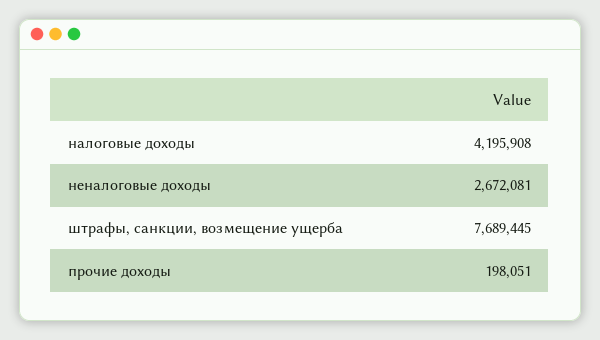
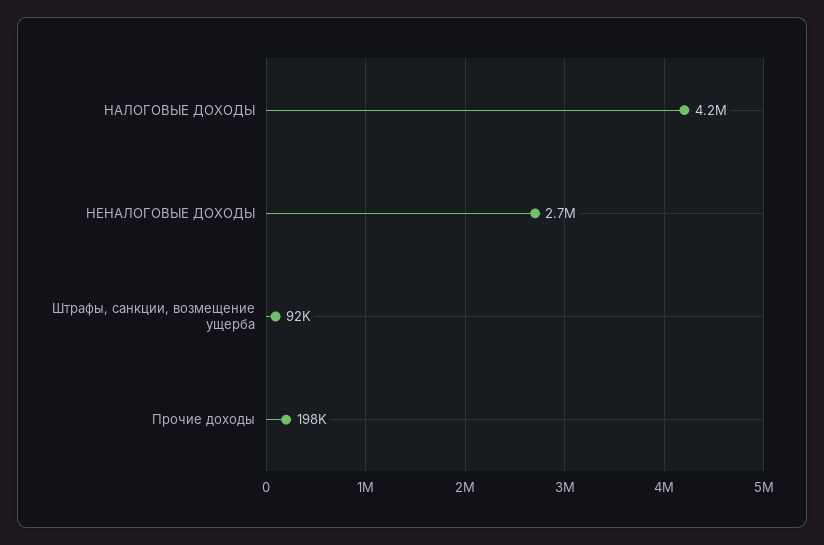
  {
    "налоговые доходы": 4195908,
    "неналоговые доходы": 2672081,
-   "штрафы, санкции, возмещение ущерба": 7689445,
+   "штрафы, санкции, возмещение ущерба": 92000,
    "прочие доходы": 198051
  }

